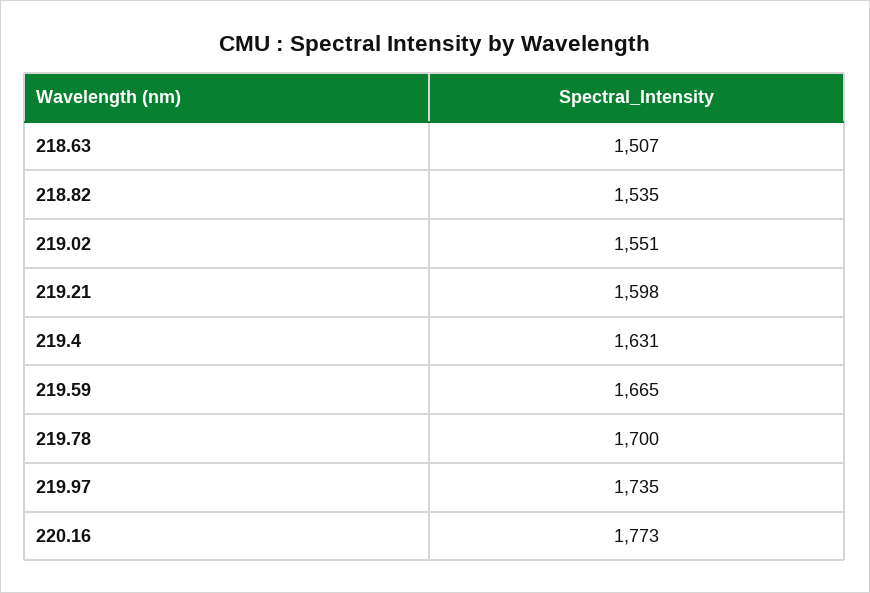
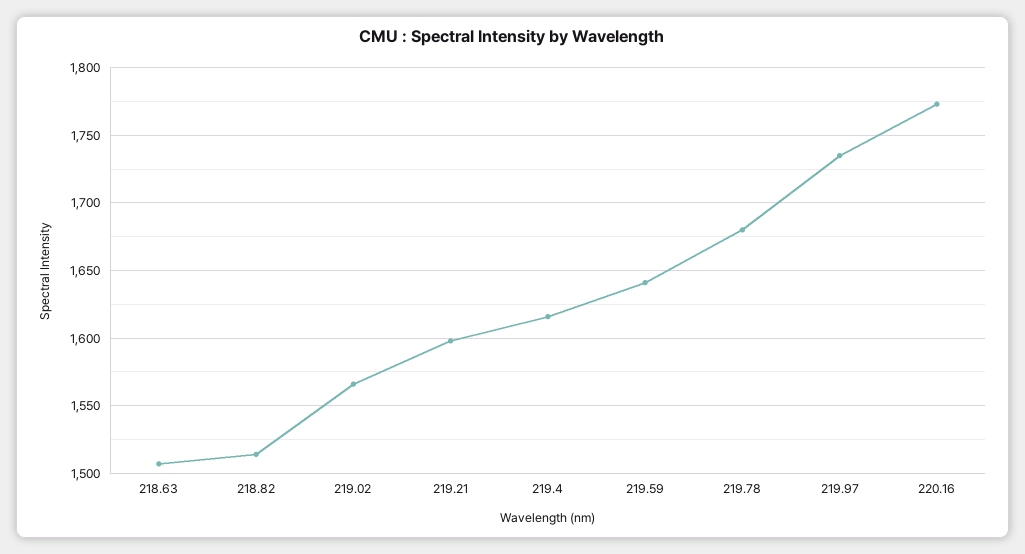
  {
    "218.63": 1507,
-   "218.82": 1535,
+   "218.82": 1515,
-   "219.02": 1551,
+   "219.02": 1565,
    "219.21": 1598,
-   "219.4": 1631,
+   "219.4": 1615,
-   "219.59": 1665,
+   "219.59": 1640,
-   "219.78": 1700,
+   "219.78": 1680,
    "219.97": 1735,
    "220.16": 1773
  }

